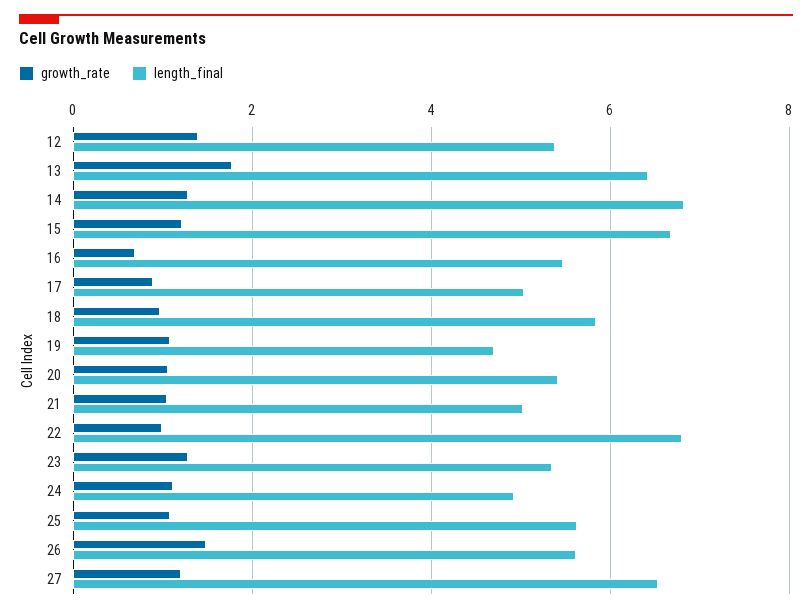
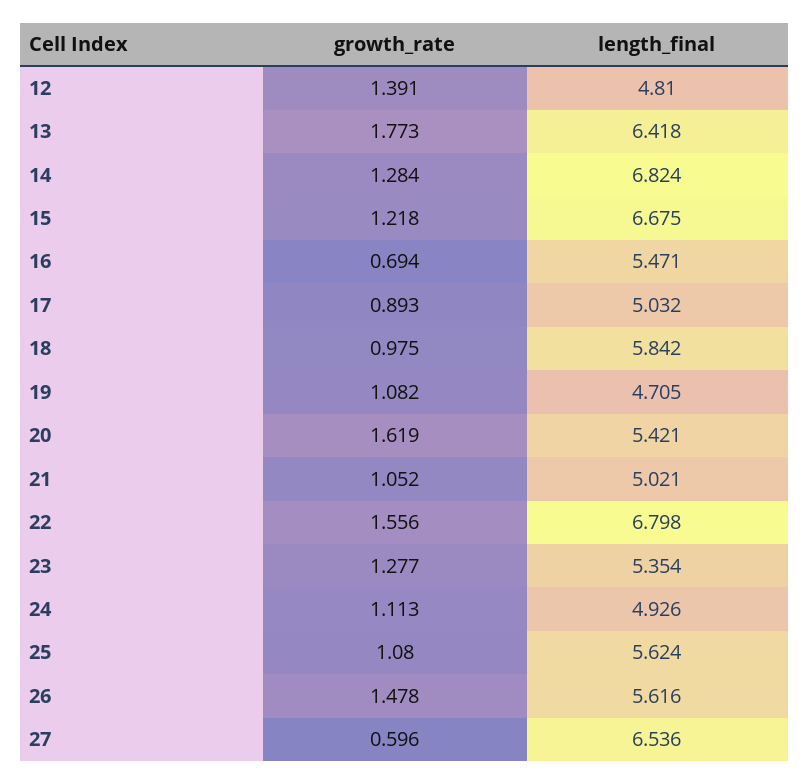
  {
    "growth_rate": {
      "12": 1.391,
      "13": 1.773,
      "14": 1.284,
      "15": 1.218,
      "16": 0.694,
      "17": 0.893,
      "18": 0.975,
      "19": 1.082,
-     "20": 1,
+     "20": 1.619,
      "21": 1.052,
-     "22": 1,
+     "22": 1.556,
      "23": 1.277,
      "24": 1.113,
      "25": 1.08,
      "26": 1.478,
-     "27": 1.2
+     "27": 0.596
    },
    "length_final": {
-     "12": 5.4,
+     "12": 4.81,
      "13": 6.418,
      "14": 6.824,
      "15": 6.675,
      "16": 5.471,
      "17": 5.032,
      "18": 5.842,
      "19": 4.705,
      "20": 5.421,
      "21": 5.021,
      "22": 6.798,
      "23": 5.354,
      "24": 4.926,
      "25": 5.624,
      "26": 5.616,
      "27": 6.536
    }
  }

